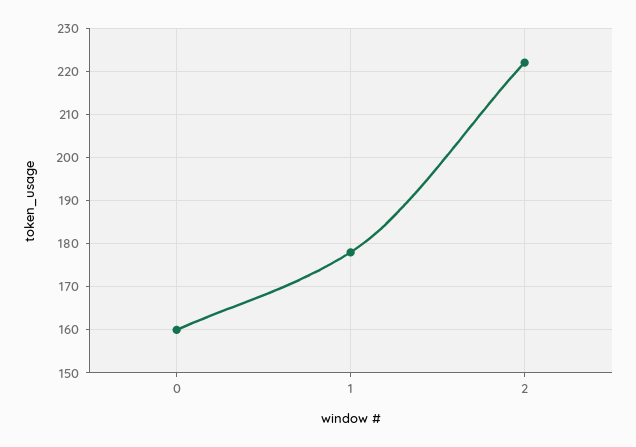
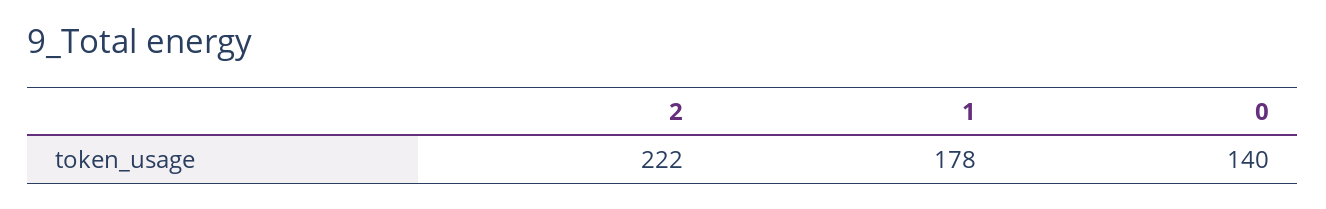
  {
-   "0": 160,
+   "0": 140,
    "1": 178,
    "2": 222
  }

